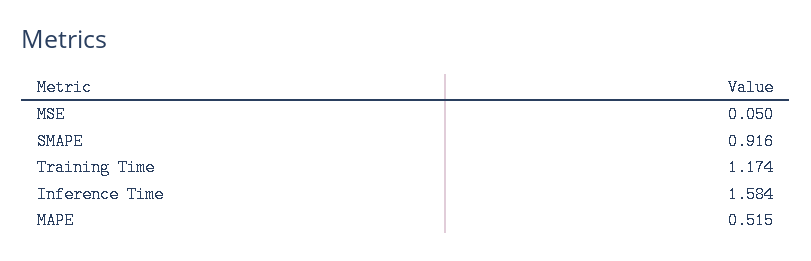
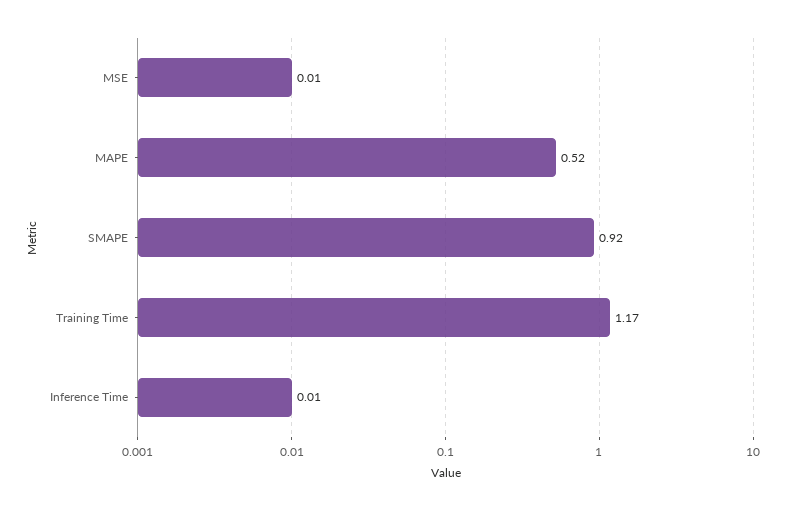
  {
-   "MSE": 0.05,
+   "MSE": 0.01,
    "SMAPE": 0.916,
    "Training Time": 1.174,
-   "Inference Time": 1.584,
+   "Inference Time": 0.01,
    "MAPE": 0.515
  }

